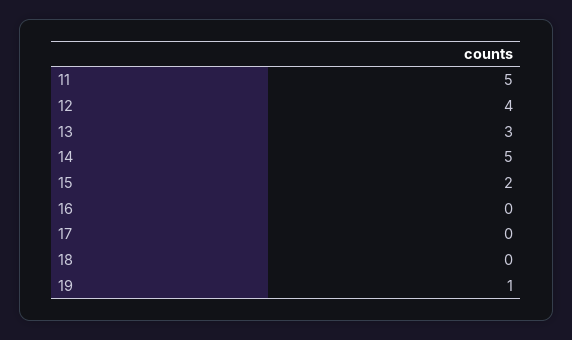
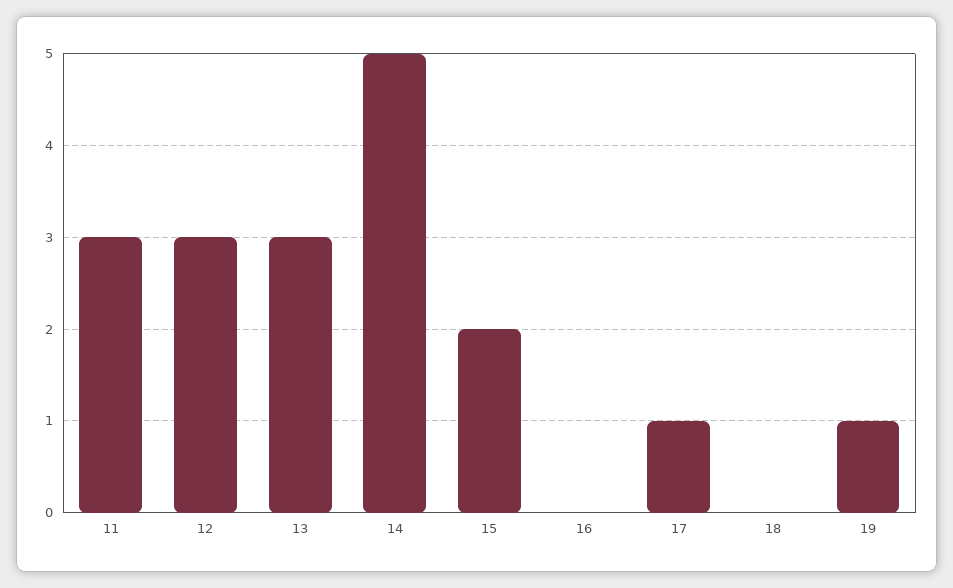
  {
-   "11": 5,
+   "11": 3,
-   "12": 4,
+   "12": 3,
    "13": 3,
    "14": 5,
    "15": 2,
    "16": 0,
-   "17": 0,
+   "17": 1,
    "18": 0,
    "19": 1
  }

